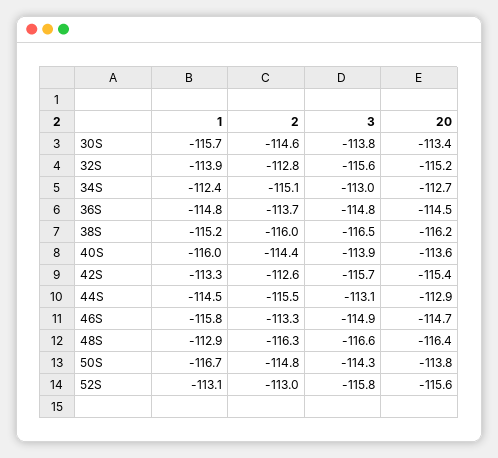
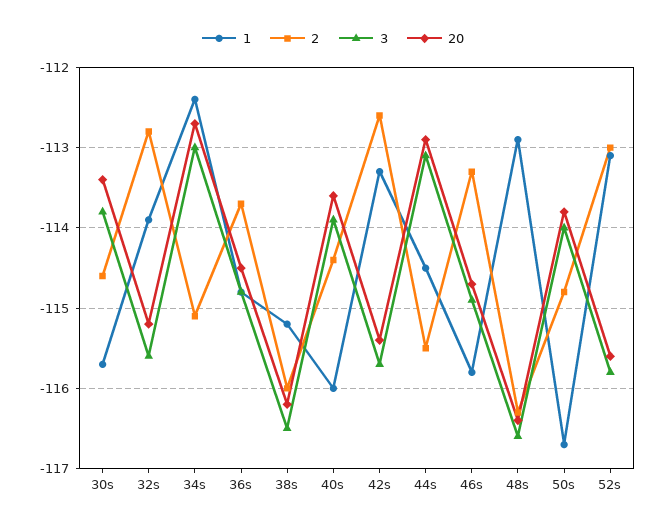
  {
    "1": {
      "30S": -115.7,
      "32S": -113.9,
      "34S": -112.4,
      "36S": -114.8,
      "38S": -115.2,
      "40S": -116,
      "42S": -113.3,
      "44S": -114.5,
      "46S": -115.8,
      "48S": -112.9,
      "50S": -116.7,
      "52S": -113.1
    },
    "2": {
      "30S": -114.6,
      "32S": -112.8,
      "34S": -115.1,
      "36S": -113.7,
      "38S": -116,
      "40S": -114.4,
      "42S": -112.6,
      "44S": -115.5,
      "46S": -113.3,
      "48S": -116.3,
      "50S": -114.8,
      "52S": -113
    },
    "3": {
      "30S": -113.8,
      "32S": -115.6,
      "34S": -113,
      "36S": -114.8,
      "38S": -116.5,
      "40S": -113.9,
      "42S": -115.7,
      "44S": -113.1,
      "46S": -114.9,
      "48S": -116.6,
-     "50S": -114.3,
+     "50S": -114,
      "52S": -115.8
    },
    "20": {
      "30S": -113.4,
      "32S": -115.2,
      "34S": -112.7,
      "36S": -114.5,
      "38S": -116.2,
      "40S": -113.6,
      "42S": -115.4,
      "44S": -112.9,
      "46S": -114.7,
      "48S": -116.4,
      "50S": -113.8,
      "52S": -115.6
    }
  }

